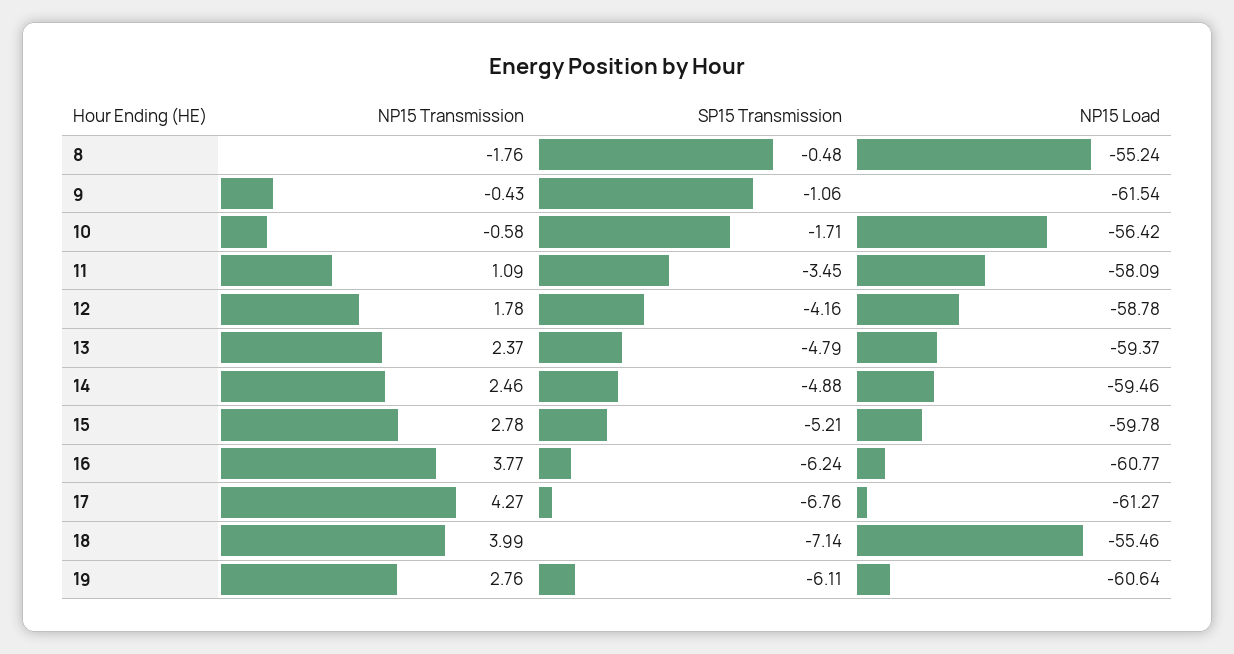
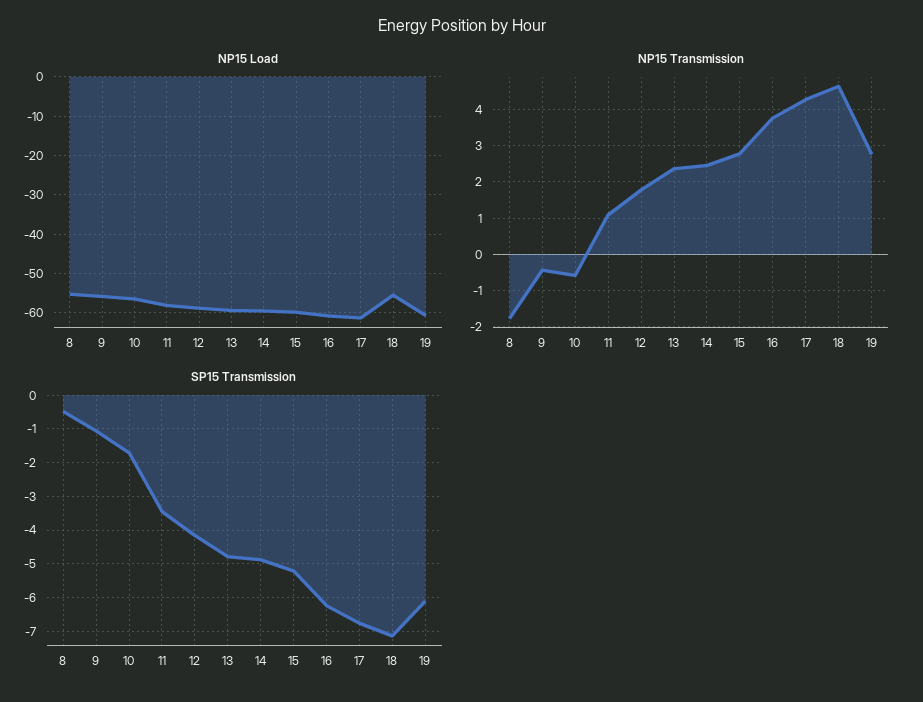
  {
    "NP15 Transmission": {
      "8": -1.76,
      "9": -0.43,
      "10": -0.58,
      "11": 1.09,
      "12": 1.78,
      "13": 2.37,
      "14": 2.46,
      "15": 2.78,
      "16": 3.77,
      "17": 4.27,
-     "18": 3.99,
+     "18": 4.6,
      "19": 2.76
    },
    "SP15 Transmission": {
      "8": -0.48,
      "9": -1.06,
      "10": -1.71,
      "11": -3.45,
      "12": -4.16,
      "13": -4.79,
      "14": -4.88,
      "15": -5.21,
      "16": -6.24,
      "17": -6.76,
      "18": -7.14,
      "19": -6.11
    },
    "NP15 Load": {
      "8": -55.24,
-     "9": -61.54,
+     "9": -56,
      "10": -56.42,
      "11": -58.09,
      "12": -58.78,
      "13": -59.37,
      "14": -59.46,
      "15": -59.78,
      "16": -60.77,
      "17": -61.27,
      "18": -55.46,
      "19": -60.64
    }
  }

